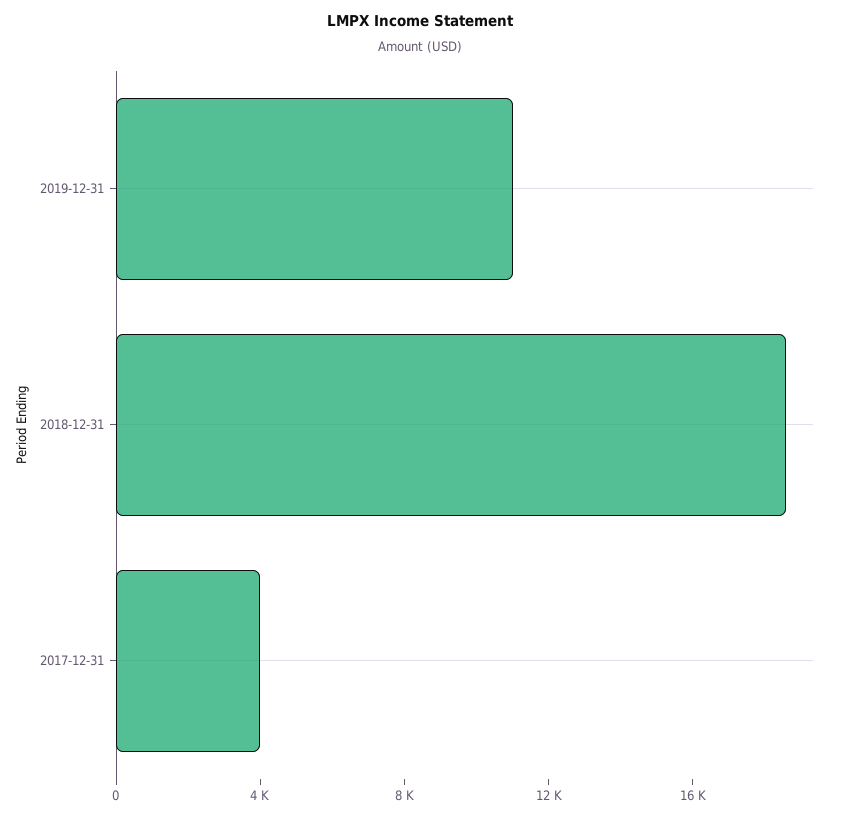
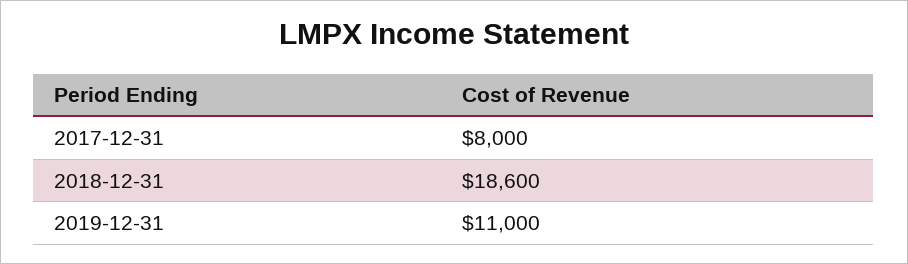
  {
    "2019-12-31": 11000,
    "2018-12-31": 18600,
-   "2017-12-31": 4000
+   "2017-12-31": 8000
  }

